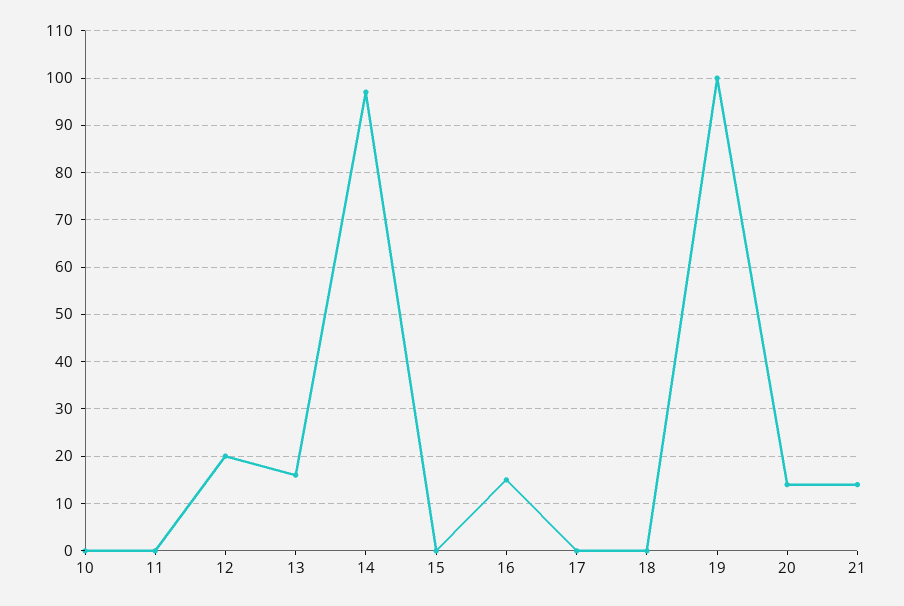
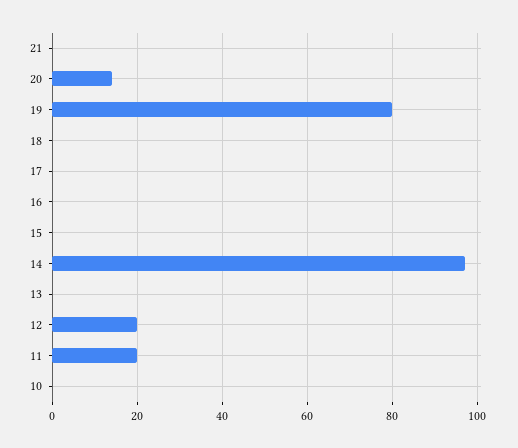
  {
    "10": 0,
-   "11": 0,
+   "11": 20,
    "12": 20,
-   "13": 15,
+   "13": 0,
    "14": 95,
    "15": 0,
-   "16": 15,
+   "16": 0,
    "17": 0,
    "18": 0,
-   "19": 100,
+   "19": 80,
    "20": 15,
-   "21": 15
+   "21": 0
  }

